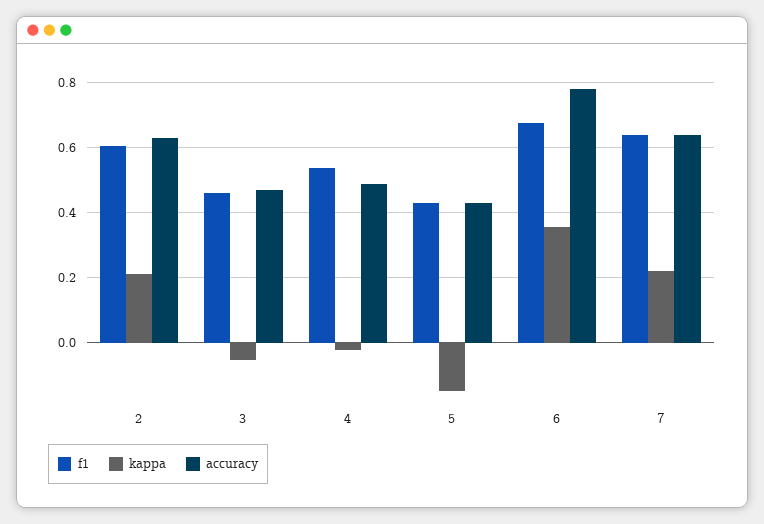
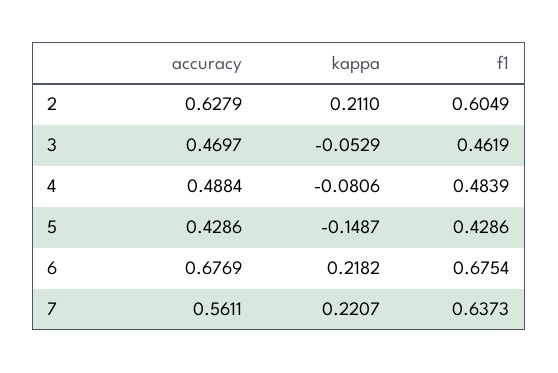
  {
    "f1": {
      "2": 0.6049,
      "3": 0.4619,
-     "4": 0.54,
+     "4": 0.4839,
      "5": 0.4286,
      "6": 0.6754,
      "7": 0.6373
    },
    "kappa": {
      "2": 0.211,
      "3": -0.0529,
-     "4": -0.02,
+     "4": -0.0806,
      "5": -0.1487,
-     "6": 0.36,
+     "6": 0.2182,
      "7": 0.2207
    },
    "accuracy": {
      "2": 0.6279,
      "3": 0.4697,
      "4": 0.4884,
      "5": 0.4286,
-     "6": 0.78,
+     "6": 0.6769,
-     "7": 0.64
+     "7": 0.5611
    }
  }

